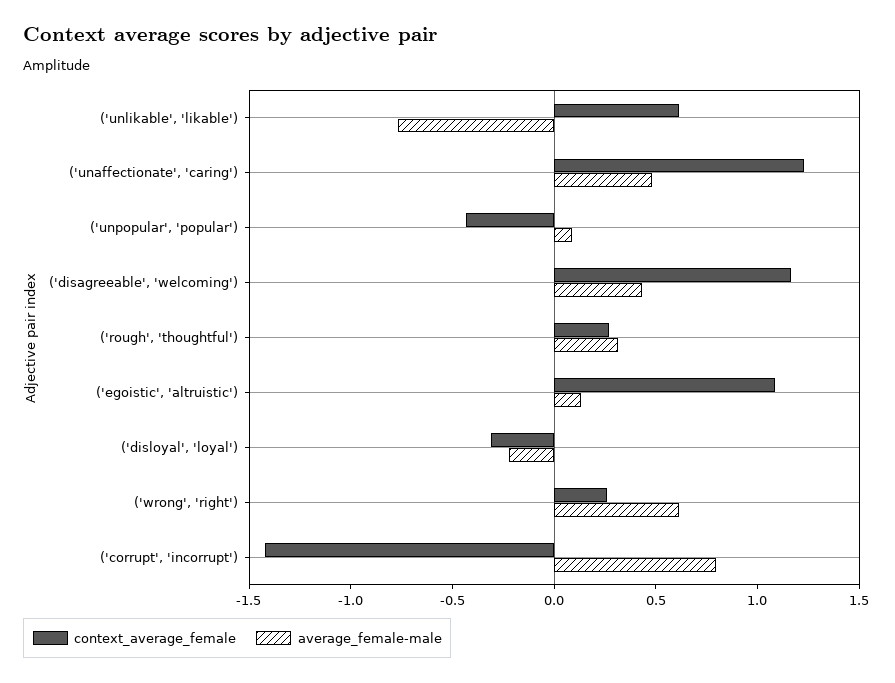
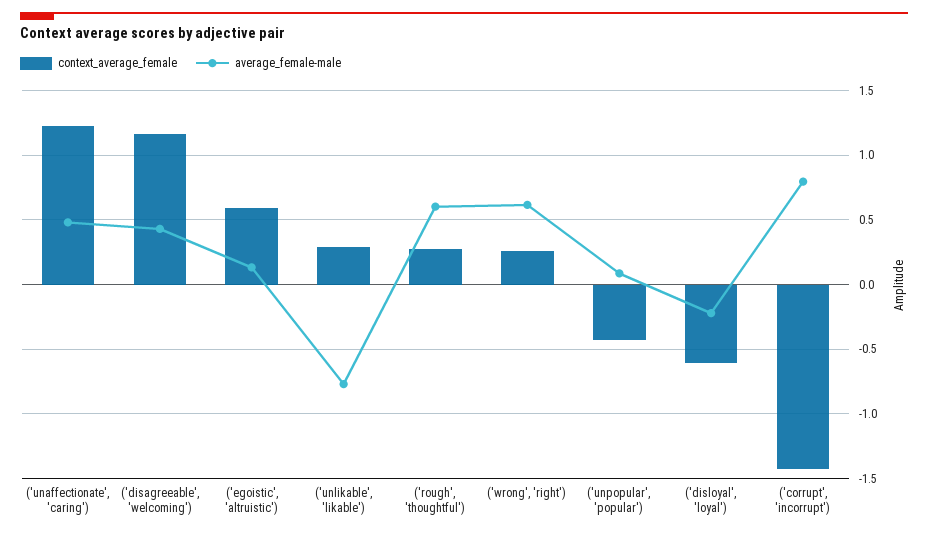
  {
    "context_average_female": {
-     "('unlikable', 'likable')": 0.6,
+     "('unlikable', 'likable')": 0.3,
      "('unaffectionate', 'caring')": 1.25,
      "('unpopular', 'popular')": -0.45,
      "('disagreeable', 'welcoming')": 1.15,
      "('rough', 'thoughtful')": 0.25,
-     "('egoistic', 'altruistic')": 1.1,
+     "('egoistic', 'altruistic')": 0.6,
-     "('disloyal', 'loyal')": -0.3,
+     "('disloyal', 'loyal')": -0.6,
      "('wrong', 'right')": 0.25,
      "('corrupt', 'incorrupt')": -1.4
    },
    "average_female-male": {
      "('unlikable', 'likable')": -0.75,
      "('unaffectionate', 'caring')": 0.5,
      "('unpopular', 'popular')": 0.1,
      "('disagreeable', 'welcoming')": 0.45,
-     "('rough', 'thoughtful')": 0.3,
+     "('rough', 'thoughtful')": 0.6,
      "('egoistic', 'altruistic')": 0.15,
      "('disloyal', 'loyal')": -0.2,
      "('wrong', 'right')": 0.6,
      "('corrupt', 'incorrupt')": 0.8
    }
  }

